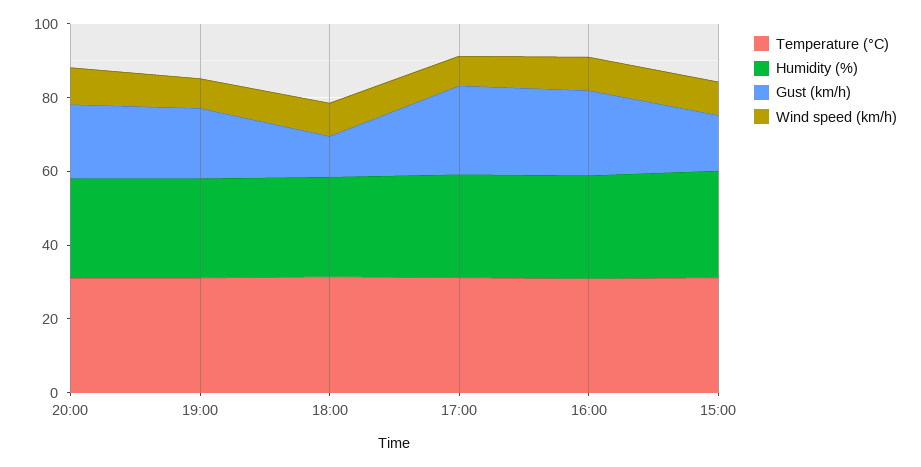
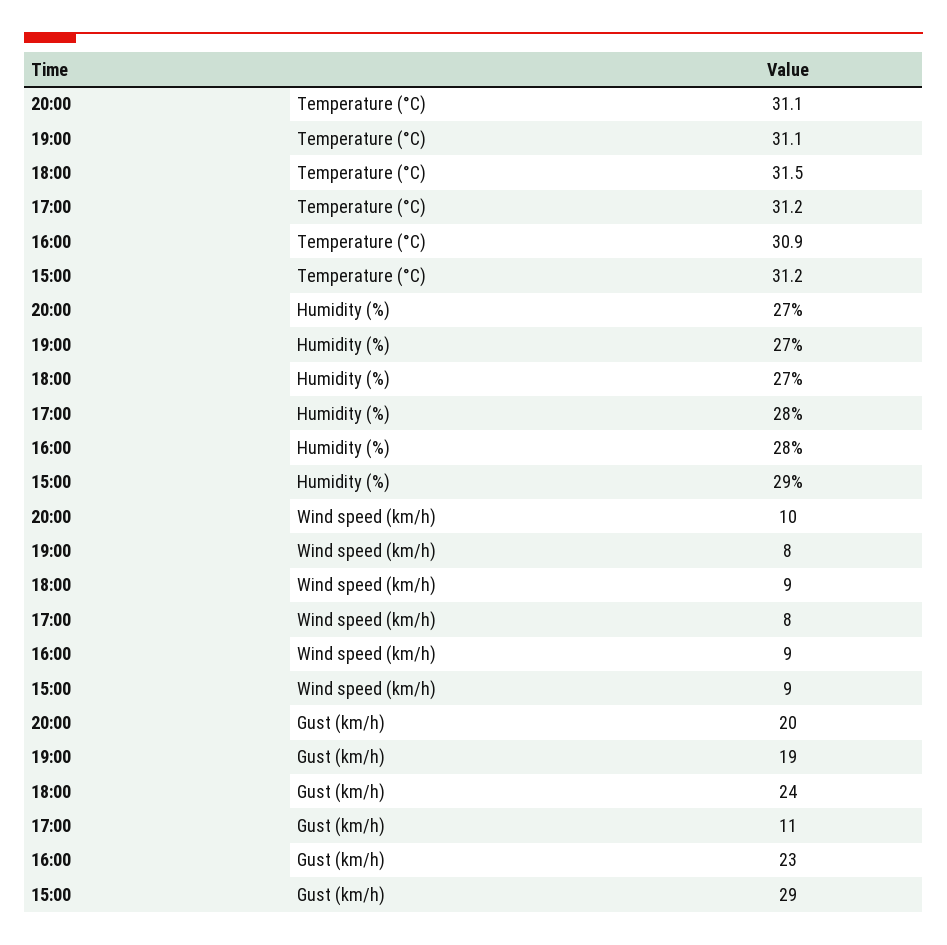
  {
    "Temperature (°C)": {
      "20:00": 31.1,
      "19:00": 31.1,
      "18:00": 31.5,
      "17:00": 31.2,
      "16:00": 30.9,
      "15:00": 31.2
    },
    "Humidity (%)": {
      "20:00": 27,
      "19:00": 27,
      "18:00": 27,
      "17:00": 28,
      "16:00": 28,
      "15:00": 29
    },
    "Gust (km/h)": {
      "20:00": 20,
      "19:00": 19,
-     "18:00": 10,
+     "18:00": 24,
-     "17:00": 25,
+     "17:00": 11,
      "16:00": 23,
-     "15:00": 15
+     "15:00": 29
    },
    "Wind speed (km/h)": {
      "20:00": 10,
      "19:00": 8,
      "18:00": 9,
      "17:00": 8,
      "16:00": 9,
      "15:00": 9
    }
  }

